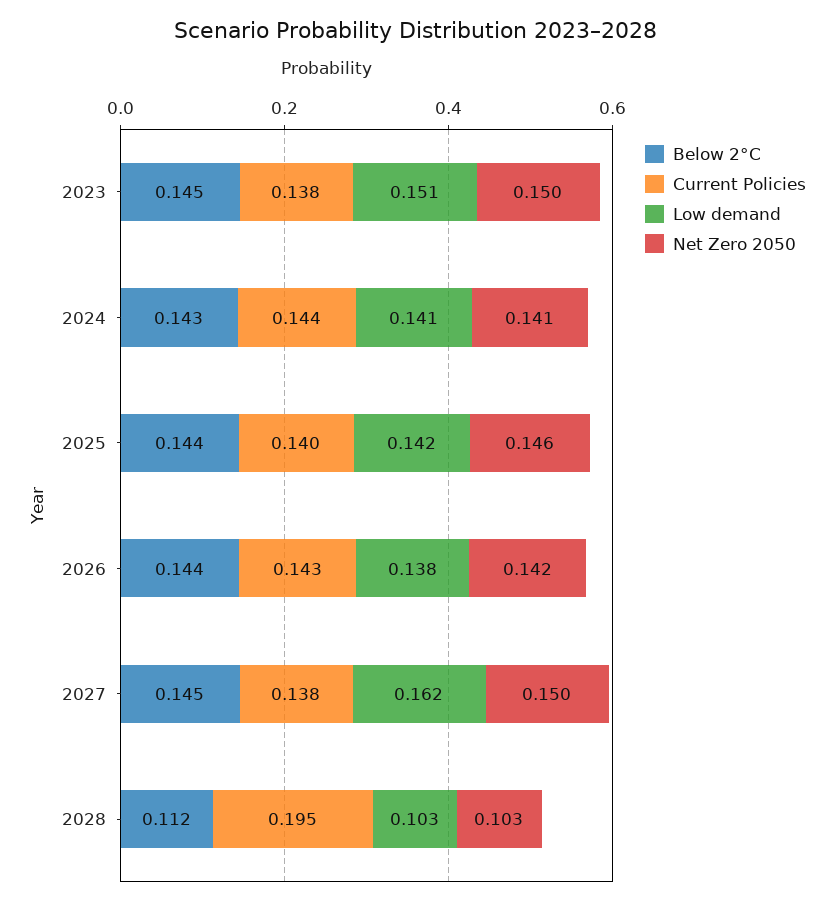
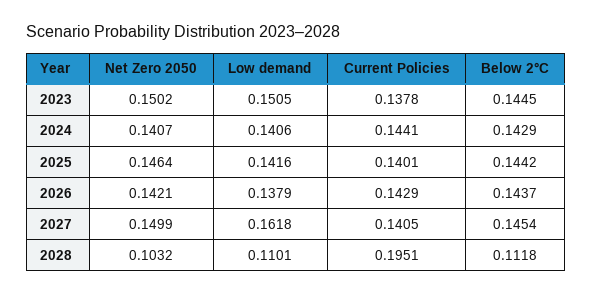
  {
    "Below 2°C": {
      "2023": 0.1445,
      "2024": 0.1429,
      "2025": 0.1442,
      "2026": 0.1437,
      "2027": 0.1454,
      "2028": 0.1118
    },
    "Current Policies": {
      "2023": 0.1378,
      "2024": 0.1441,
      "2025": 0.1401,
      "2026": 0.1429,
-     "2027": 0.138,
+     "2027": 0.1405,
      "2028": 0.1951
    },
    "Low demand": {
      "2023": 0.1505,
      "2024": 0.1406,
      "2025": 0.1416,
      "2026": 0.1379,
      "2027": 0.1618,
-     "2028": 0.103
+     "2028": 0.1101
    },
    "Net Zero 2050": {
      "2023": 0.1502,
      "2024": 0.1407,
      "2025": 0.1464,
      "2026": 0.1421,
      "2027": 0.1499,
      "2028": 0.1032
    }
  }

